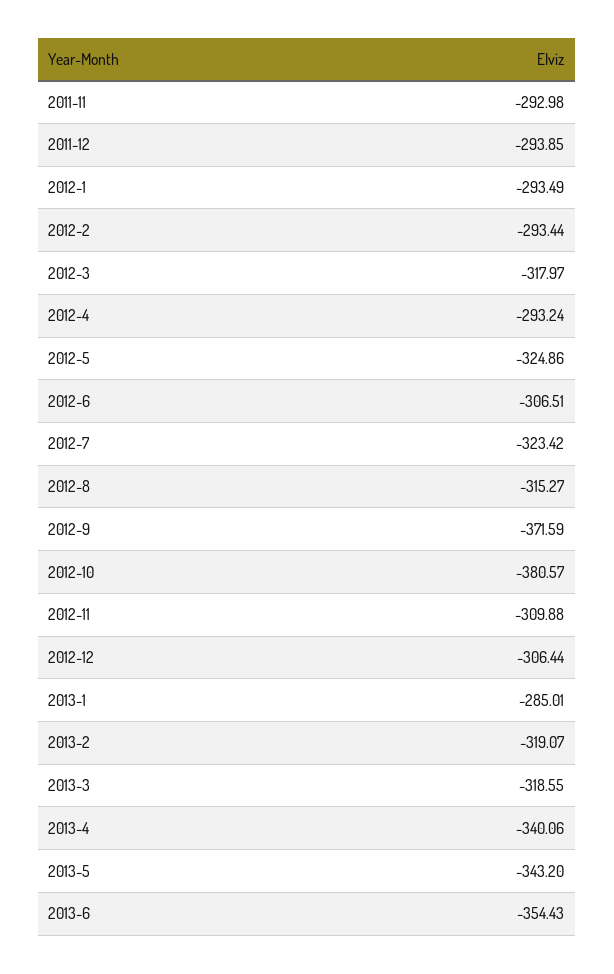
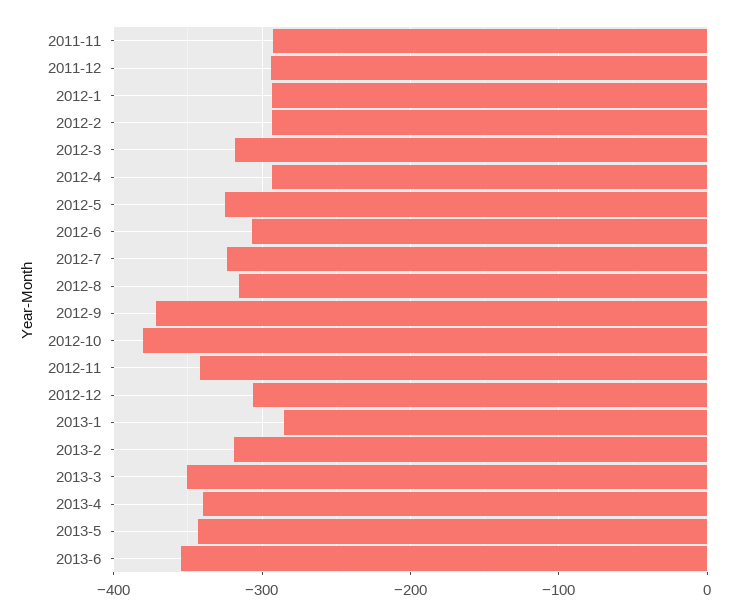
  {
    "2011-11": -292.98,
    "2011-12": -293.85,
    "2012-1": -293.49,
    "2012-2": -293.44,
    "2012-3": -317.97,
    "2012-4": -293.24,
    "2012-5": -324.86,
    "2012-6": -306.51,
    "2012-7": -323.42,
    "2012-8": -315.27,
    "2012-9": -371.59,
    "2012-10": -380.57,
-   "2012-11": -309.88,
+   "2012-11": -340,
    "2012-12": -306.44,
    "2013-1": -285.01,
    "2013-2": -319.07,
-   "2013-3": -318.55,
+   "2013-3": -350,
    "2013-4": -340.06,
    "2013-5": -343.2,
    "2013-6": -354.43
  }

